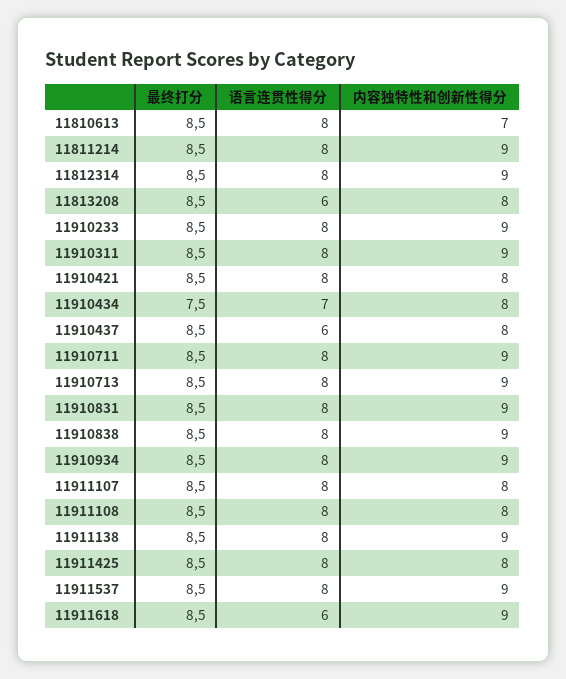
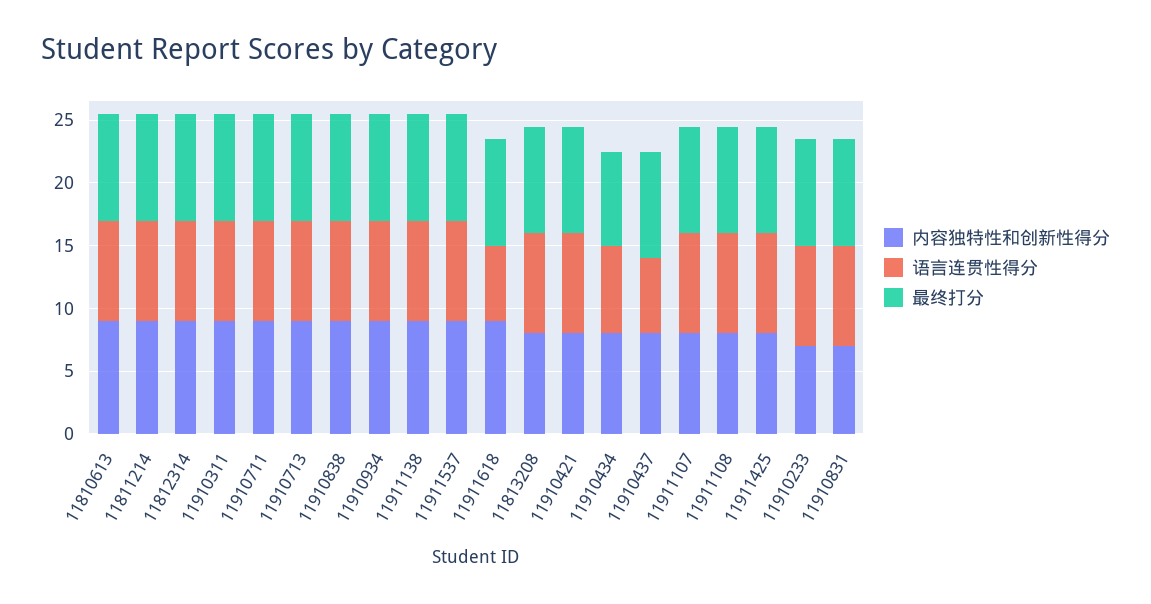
  {
    "最终打分": {
      "11810613": 8.5,
      "11811214": 8.5,
      "11812314": 8.5,
      "11813208": 8.5,
      "11910233": 8.5,
      "11910311": 8.5,
      "11910421": 8.5,
      "11910434": 7.5,
      "11910437": 8.5,
      "11910711": 8.5,
      "11910713": 8.5,
      "11910831": 8.5,
      "11910838": 8.5,
      "11910934": 8.5,
      "11911107": 8.5,
      "11911108": 8.5,
      "11911138": 8.5,
      "11911425": 8.5,
      "11911537": 8.5,
      "11911618": 8.5
    },
    "语言连贯性得分": {
      "11810613": 8,
      "11811214": 8,
      "11812314": 8,
-     "11813208": 6,
+     "11813208": 8,
      "11910233": 8,
      "11910311": 8,
      "11910421": 8,
      "11910434": 7,
      "11910437": 6,
      "11910711": 8,
      "11910713": 8,
      "11910831": 8,
      "11910838": 8,
      "11910934": 8,
      "11911107": 8,
      "11911108": 8,
      "11911138": 8,
      "11911425": 8,
      "11911537": 8,
      "11911618": 6
    },
    "内容独特性和创新性得分": {
-     "11810613": 7,
+     "11810613": 9,
      "11811214": 9,
      "11812314": 9,
      "11813208": 8,
-     "11910233": 9,
+     "11910233": 7,
      "11910311": 9,
      "11910421": 8,
      "11910434": 8,
      "11910437": 8,
      "11910711": 9,
      "11910713": 9,
-     "11910831": 9,
+     "11910831": 7,
      "11910838": 9,
      "11910934": 9,
      "11911107": 8,
      "11911108": 8,
      "11911138": 9,
      "11911425": 8,
      "11911537": 9,
      "11911618": 9
    }
  }

